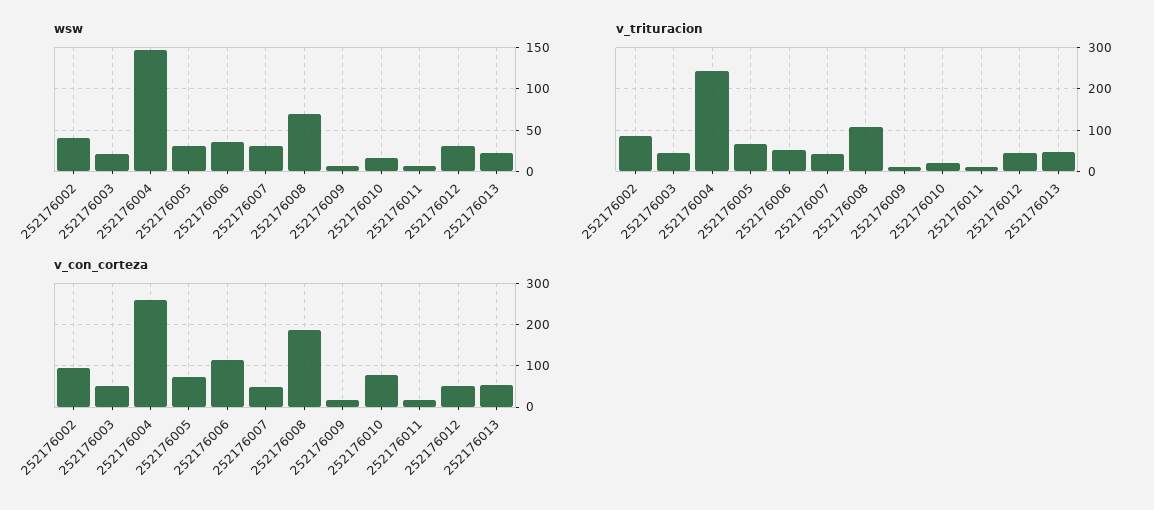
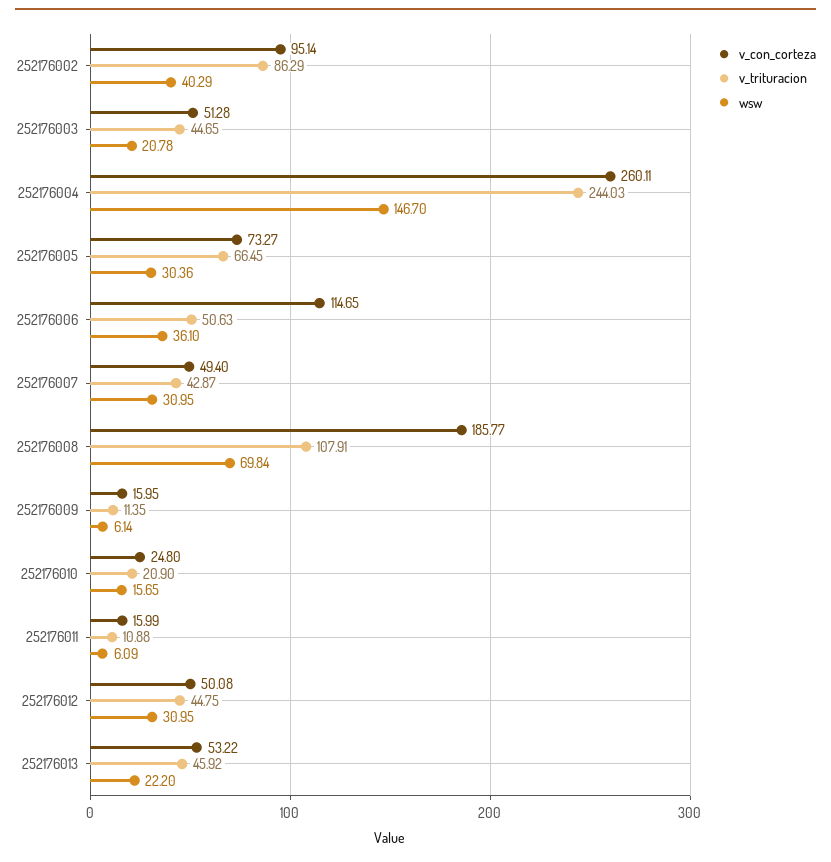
  {
    "wsw": {
      "252176002": 40.29,
      "252176003": 20.78,
      "252176004": 146.7,
      "252176005": 30.36,
      "252176006": 36.1,
      "252176007": 30.95,
      "252176008": 69.84,
      "252176009": 6.14,
      "252176010": 15.65,
      "252176011": 6.09,
      "252176012": 30.95,
      "252176013": 22.2
    },
    "v_trituracion": {
      "252176002": 86.29,
      "252176003": 44.65,
      "252176004": 244.03,
      "252176005": 66.45,
      "252176006": 50.63,
      "252176007": 42.87,
      "252176008": 107.91,
      "252176009": 11.35,
      "252176010": 20.9,
      "252176011": 10.88,
      "252176012": 44.75,
      "252176013": 45.92
    },
    "v_con_corteza": {
      "252176002": 95.14,
      "252176003": 51.28,
      "252176004": 260.11,
      "252176005": 73.27,
      "252176006": 114.65,
      "252176007": 49.4,
      "252176008": 185.77,
      "252176009": 15.95,
-     "252176010": 80,
+     "252176010": 24.8,
      "252176011": 15.99,
      "252176012": 50.08,
      "252176013": 53.22
    }
  }

